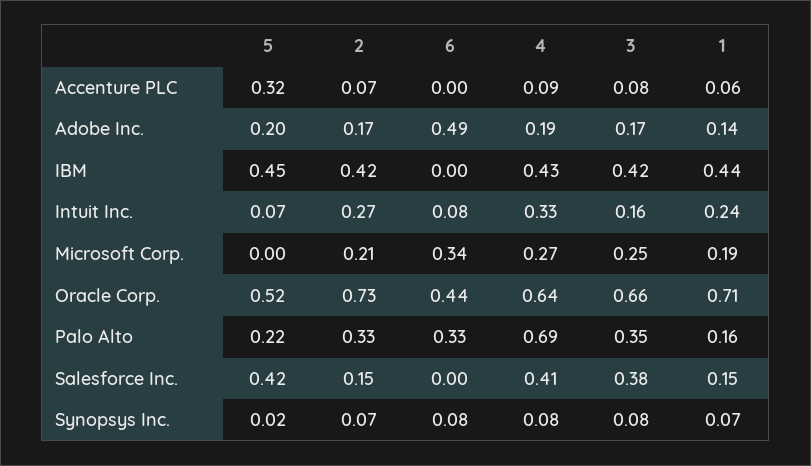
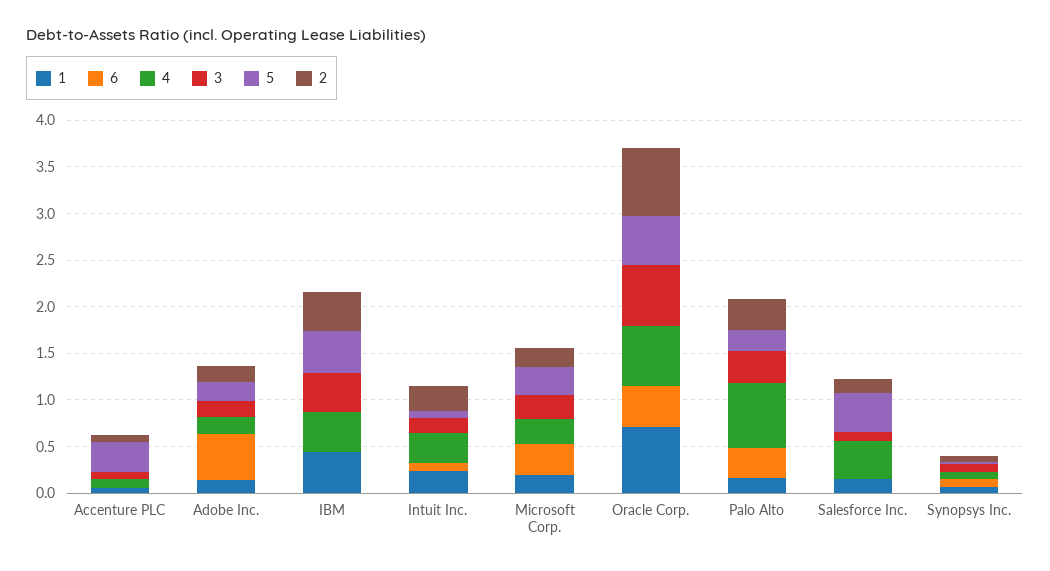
  {
    "5": {
      "Accenture PLC": 0.32,
      "Adobe Inc.": 0.2,
      "IBM": 0.45,
      "Intuit Inc.": 0.07,
-     "Microsoft Corp.": 0,
+     "Microsoft Corp.": 0.3,
      "Oracle Corp.": 0.52,
      "Palo Alto": 0.22,
      "Salesforce Inc.": 0.42,
      "Synopsys Inc.": 0.02
    },
    "2": {
      "Accenture PLC": 0.07,
      "Adobe Inc.": 0.17,
      "IBM": 0.42,
      "Intuit Inc.": 0.27,
      "Microsoft Corp.": 0.21,
      "Oracle Corp.": 0.73,
      "Palo Alto": 0.33,
      "Salesforce Inc.": 0.15,
      "Synopsys Inc.": 0.07
    },
    "6": {
      "Accenture PLC": 0,
      "Adobe Inc.": 0.49,
      "IBM": 0,
      "Intuit Inc.": 0.08,
      "Microsoft Corp.": 0.34,
      "Oracle Corp.": 0.44,
      "Palo Alto": 0.33,
      "Salesforce Inc.": 0,
      "Synopsys Inc.": 0.08
    },
    "4": {
      "Accenture PLC": 0.09,
      "Adobe Inc.": 0.19,
      "IBM": 0.43,
      "Intuit Inc.": 0.33,
      "Microsoft Corp.": 0.27,
      "Oracle Corp.": 0.64,
      "Palo Alto": 0.69,
      "Salesforce Inc.": 0.41,
      "Synopsys Inc.": 0.08
    },
    "3": {
      "Accenture PLC": 0.08,
      "Adobe Inc.": 0.17,
      "IBM": 0.42,
      "Intuit Inc.": 0.16,
      "Microsoft Corp.": 0.25,
      "Oracle Corp.": 0.66,
      "Palo Alto": 0.35,
-     "Salesforce Inc.": 0.38,
+     "Salesforce Inc.": 0.1,
      "Synopsys Inc.": 0.08
    },
    "1": {
      "Accenture PLC": 0.06,
      "Adobe Inc.": 0.14,
      "IBM": 0.44,
      "Intuit Inc.": 0.24,
      "Microsoft Corp.": 0.19,
      "Oracle Corp.": 0.71,
      "Palo Alto": 0.16,
      "Salesforce Inc.": 0.15,
      "Synopsys Inc.": 0.07
    }
  }

